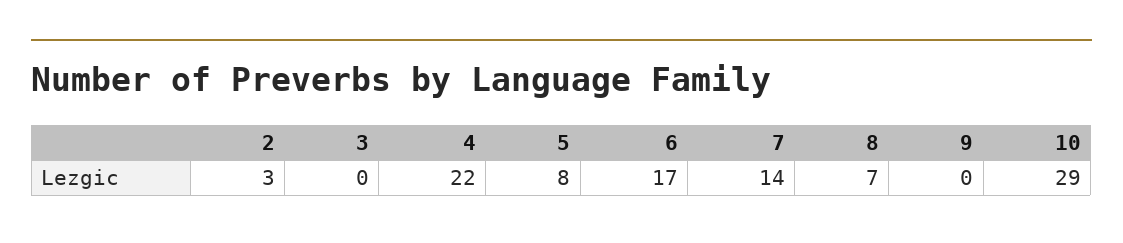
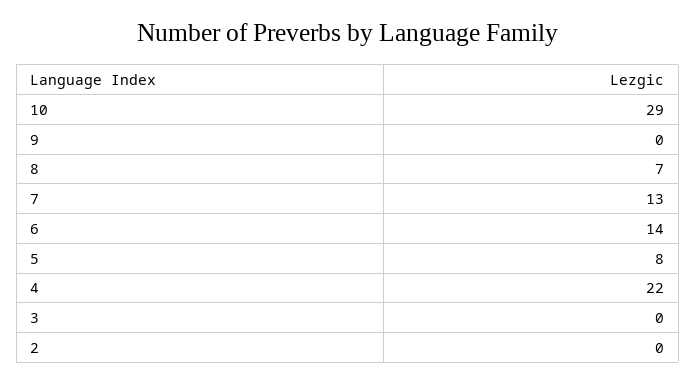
  {
-   "2": 3,
+   "2": 0,
    "3": 0,
    "4": 22,
    "5": 8,
-   "6": 17,
+   "6": 14,
-   "7": 14,
+   "7": 13,
    "8": 7,
    "9": 0,
    "10": 29
  }

